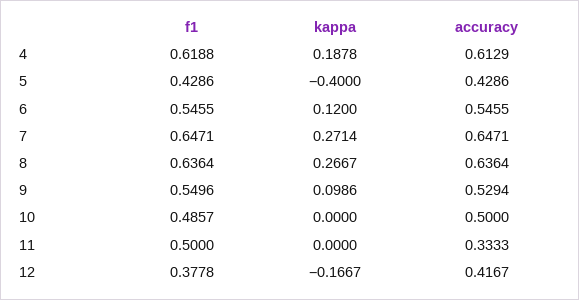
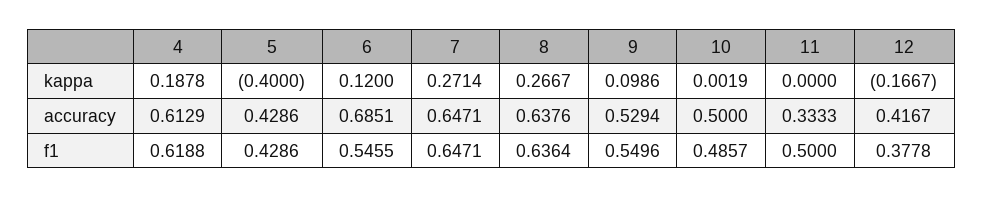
  {
    "f1": {
      "4": 0.6188,
      "5": 0.4286,
      "6": 0.5455,
      "7": 0.6471,
      "8": 0.6364,
      "9": 0.5496,
      "10": 0.4857,
      "11": 0.5,
      "12": 0.3778
    },
    "kappa": {
      "4": 0.1878,
      "5": -0.4,
      "6": 0.12,
      "7": 0.2714,
      "8": 0.2667,
      "9": 0.0986,
-     "10": 0,
+     "10": 0.0019,
      "11": 0,
      "12": -0.1667
    },
    "accuracy": {
      "4": 0.6129,
      "5": 0.4286,
-     "6": 0.5455,
+     "6": 0.6851,
      "7": 0.6471,
-     "8": 0.6364,
+     "8": 0.6376,
      "9": 0.5294,
      "10": 0.5,
      "11": 0.3333,
      "12": 0.4167
    }
  }

